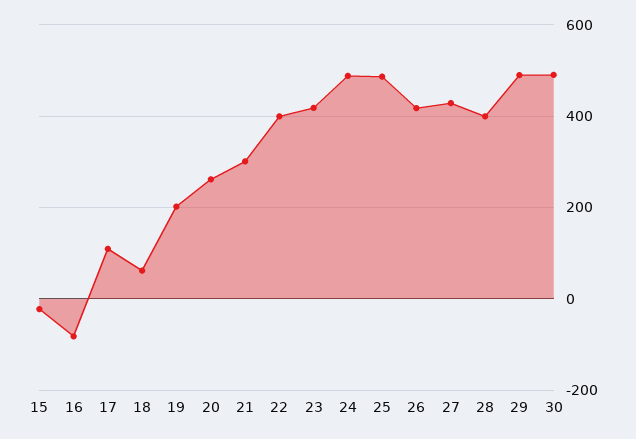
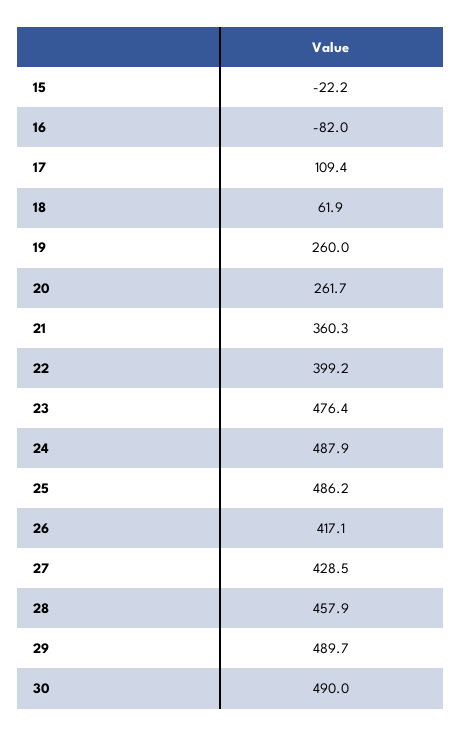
  {
    "15": -22.2,
    "16": -82,
    "17": 109.4,
    "18": 61.9,
-   "19": 200,
+   "19": 260,
    "20": 261.7,
-   "21": 300,
+   "21": 360.3,
    "22": 399.2,
-   "23": 420,
+   "23": 476.4,
    "24": 487.9,
    "25": 486.2,
    "26": 417.1,
    "27": 428.5,
-   "28": 400,
+   "28": 457.9,
    "29": 489.7,
    "30": 490
  }

